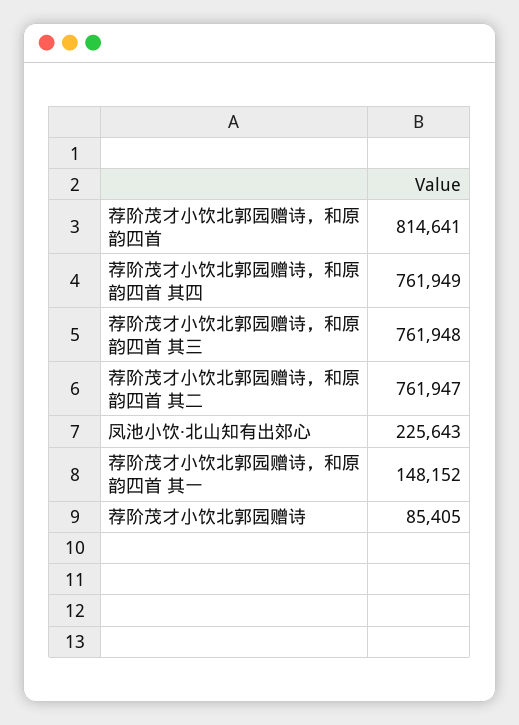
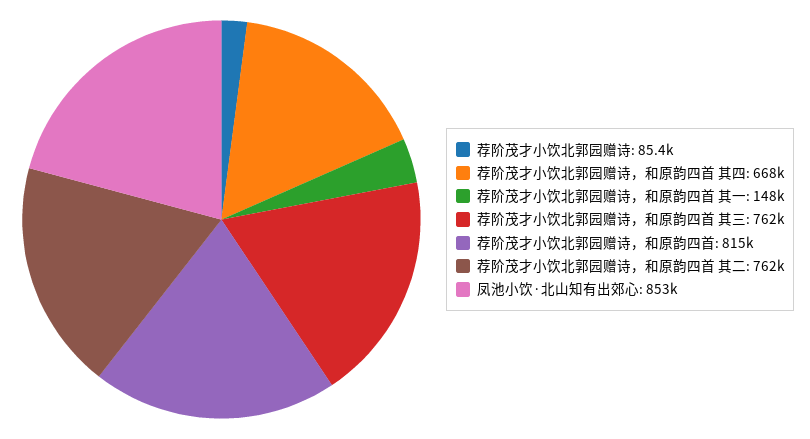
  {
    "荐阶茂才小饮北郭园赠诗，和原韵四首": 814641,
-   "荐阶茂才小饮北郭园赠诗，和原韵四首 其四": 761949,
+   "荐阶茂才小饮北郭园赠诗，和原韵四首 其四": 668000,
    "荐阶茂才小饮北郭园赠诗，和原韵四首 其三": 761948,
    "荐阶茂才小饮北郭园赠诗，和原韵四首 其二": 761947,
-   "凤池小饮·北山知有出郊心": 225643,
+   "凤池小饮·北山知有出郊心": 853000,
    "荐阶茂才小饮北郭园赠诗，和原韵四首 其一": 148152,
    "荐阶茂才小饮北郭园赠诗": 85405
  }

